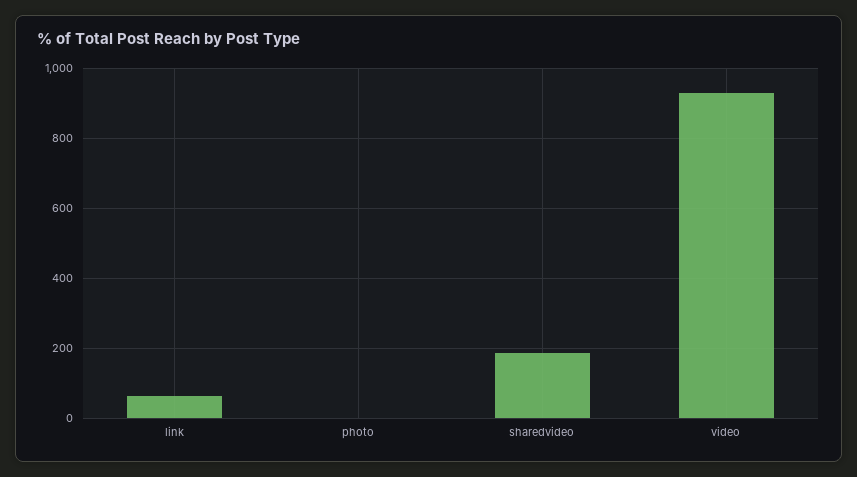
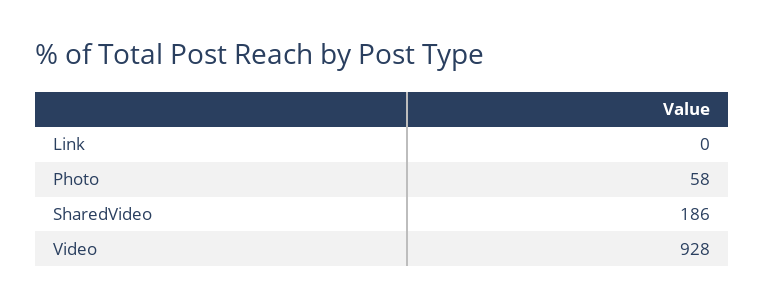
  {
-   "link": 60,
+   "link": 0,
-   "photo": 0,
+   "photo": 58,
    "sharedvideo": 186,
    "video": 928
  }

